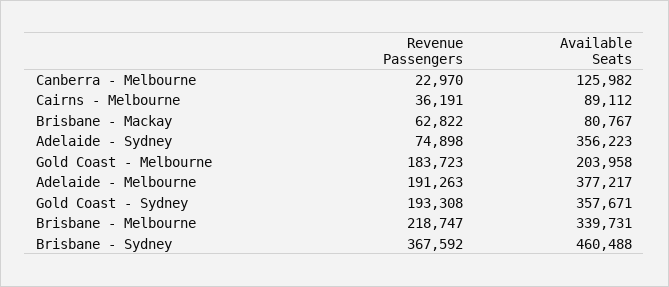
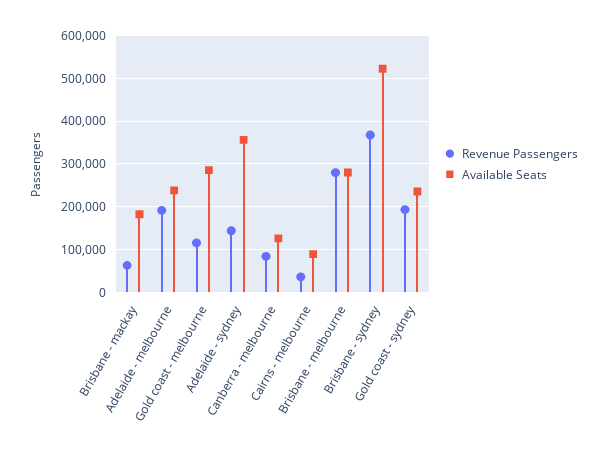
  {
    "Revenue Passengers": {
-     "Canberra - Melbourne": 22970,
+     "Canberra - Melbourne": 80000,
      "Cairns - Melbourne": 36191,
      "Brisbane - Mackay": 62822,
-     "Adelaide - Sydney": 74898,
+     "Adelaide - Sydney": 140000,
-     "Gold Coast - Melbourne": 183723,
+     "Gold Coast - Melbourne": 120000,
      "Adelaide - Melbourne": 191263,
      "Gold Coast - Sydney": 193308,
-     "Brisbane - Melbourne": 218747,
+     "Brisbane - Melbourne": 280000,
      "Brisbane - Sydney": 367592
    },
    "Available Seats": {
      "Canberra - Melbourne": 125982,
      "Cairns - Melbourne": 89112,
-     "Brisbane - Mackay": 80767,
+     "Brisbane - Mackay": 180000,
      "Adelaide - Sydney": 356223,
-     "Gold Coast - Melbourne": 203958,
+     "Gold Coast - Melbourne": 280000,
-     "Adelaide - Melbourne": 377217,
+     "Adelaide - Melbourne": 240000,
-     "Gold Coast - Sydney": 357671,
+     "Gold Coast - Sydney": 240000,
-     "Brisbane - Melbourne": 339731,
+     "Brisbane - Melbourne": 280000,
-     "Brisbane - Sydney": 460488
+     "Brisbane - Sydney": 520000
    }
  }

